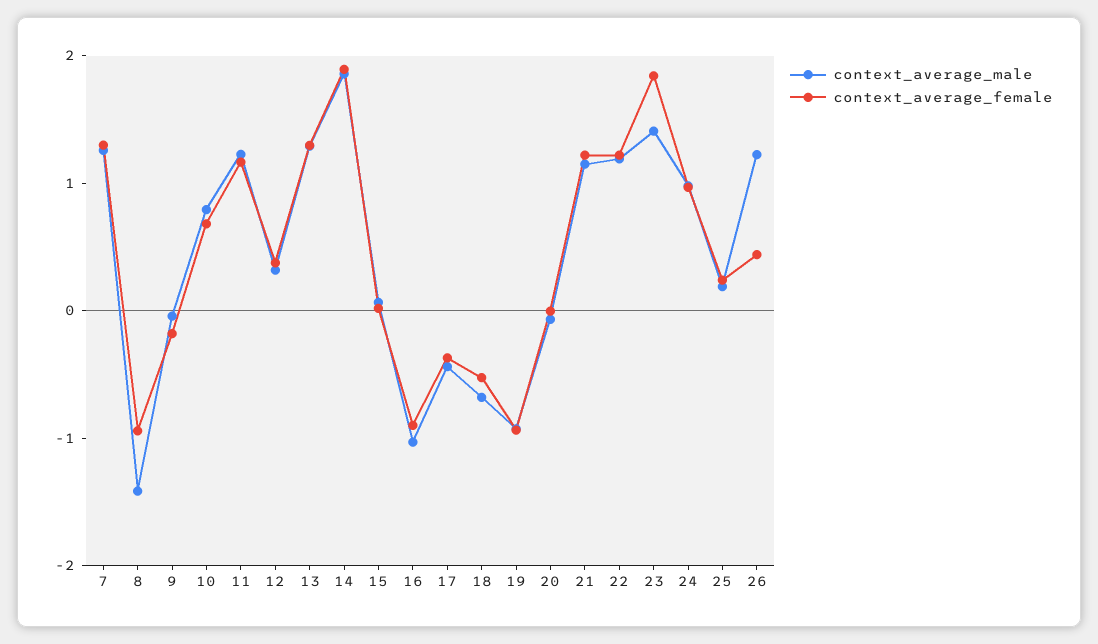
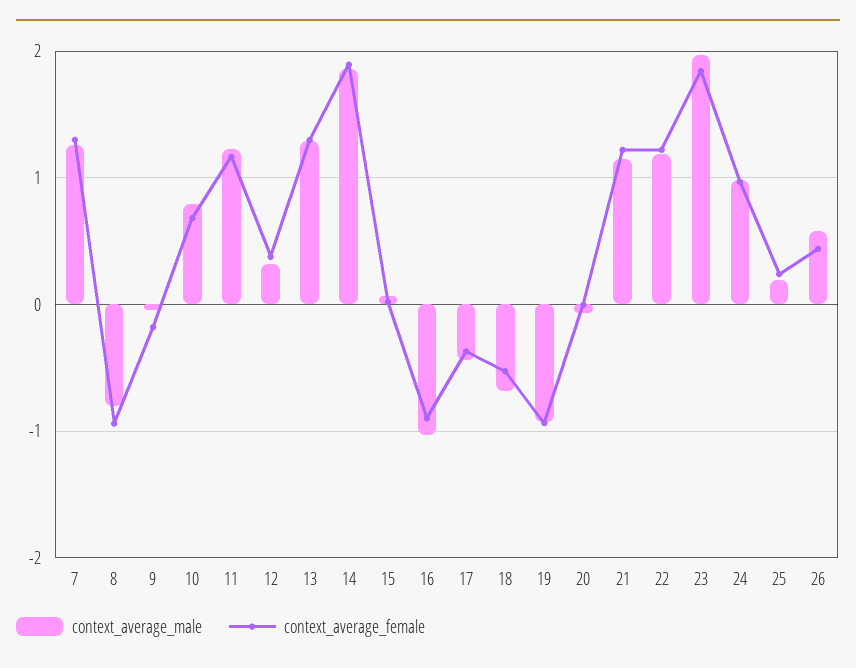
  {
    "context_average_male": {
      "7": 1.3,
-     "8": -1.4,
+     "8": -0.8,
      "9": 0,
      "10": 0.8,
      "11": 1.2,
      "12": 0.3,
      "13": 1.3,
      "14": 1.9,
      "15": 0.1,
      "16": -1,
      "17": -0.4,
      "18": -0.7,
      "19": -0.9,
      "20": -0.1,
      "21": 1.1,
      "22": 1.2,
-     "23": 1.4,
+     "23": 2,
      "24": 1,
      "25": 0.2,
-     "26": 1.2
+     "26": 0.6
    },
    "context_average_female": {
      "7": 1.3,
      "8": -0.9,
      "9": -0.2,
      "10": 0.7,
      "11": 1.2,
      "12": 0.4,
      "13": 1.3,
      "14": 1.9,
      "15": 0,
      "16": -0.9,
      "17": -0.4,
      "18": -0.5,
      "19": -0.9,
      "20": 0,
      "21": 1.2,
      "22": 1.2,
      "23": 1.8,
      "24": 1,
      "25": 0.2,
      "26": 0.4
    }
  }

